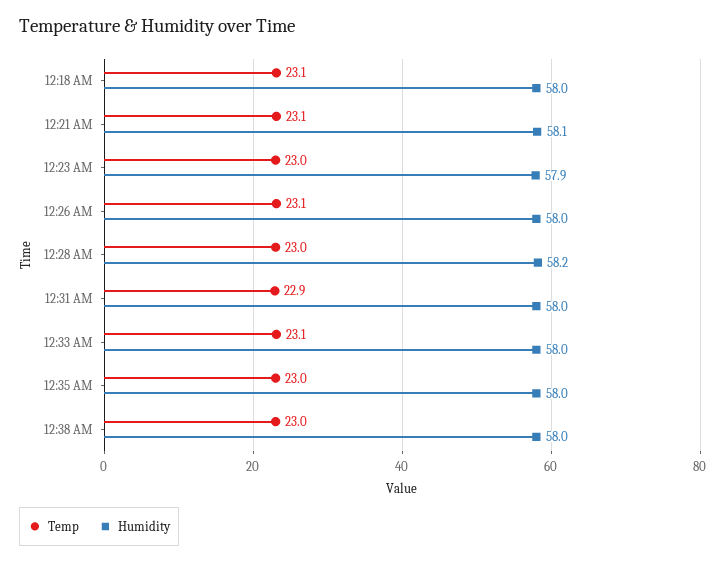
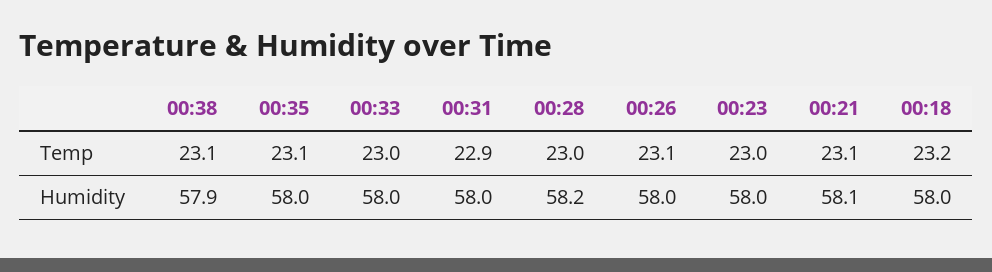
  {
    "Temp": {
-     "12:18 AM": 23.1,
+     "12:18 AM": 23.2,
      "12:21 AM": 23.1,
      "12:23 AM": 23,
      "12:26 AM": 23.1,
      "12:28 AM": 23,
      "12:31 AM": 22.9,
-     "12:33 AM": 23.1,
+     "12:33 AM": 23,
-     "12:35 AM": 23,
+     "12:35 AM": 23.1,
-     "12:38 AM": 23
+     "12:38 AM": 23.1
    },
    "Humidity": {
      "12:18 AM": 58,
      "12:21 AM": 58.1,
-     "12:23 AM": 57.9,
+     "12:23 AM": 58,
      "12:26 AM": 58,
      "12:28 AM": 58.2,
      "12:31 AM": 58,
      "12:33 AM": 58,
      "12:35 AM": 58,
-     "12:38 AM": 58
+     "12:38 AM": 57.9
    }
  }

